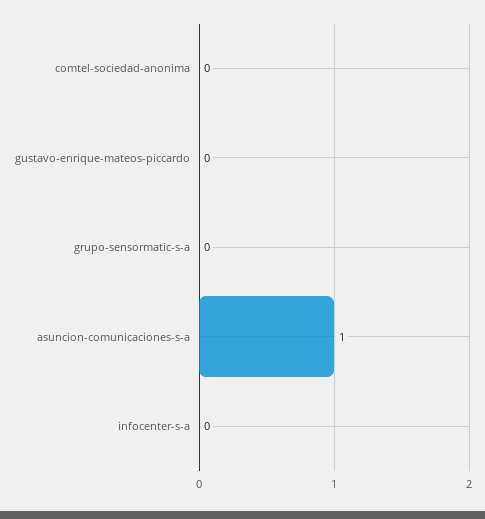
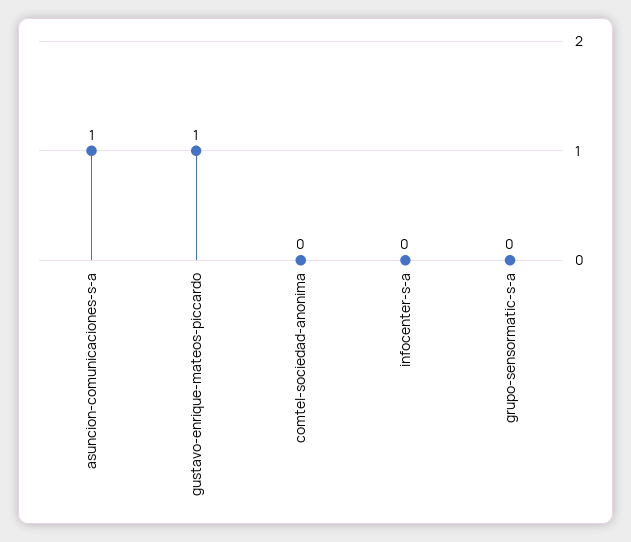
  {
    "comtel-sociedad-anonima": 0,
-   "gustavo-enrique-mateos-piccardo": 0,
+   "gustavo-enrique-mateos-piccardo": 1,
    "grupo-sensormatic-s-a": 0,
    "asuncion-comunicaciones-s-a": 1,
    "infocenter-s-a": 0
  }

